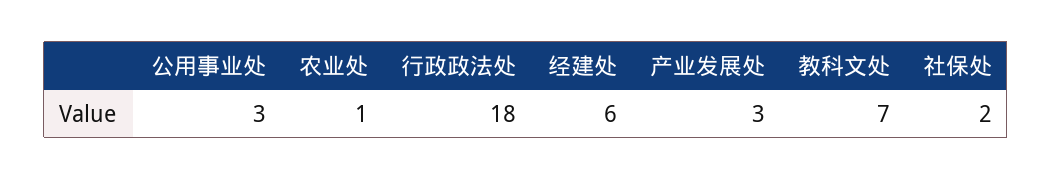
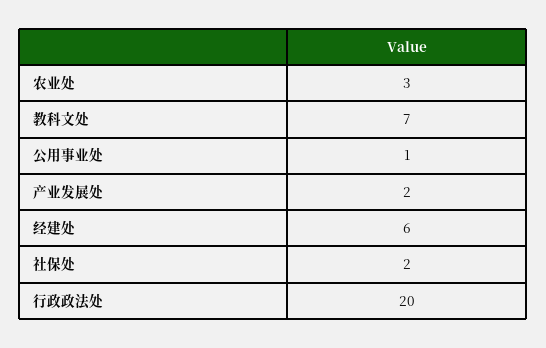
  {
-   "公用事业处": 3,
+   "公用事业处": 1,
-   "农业处": 1,
+   "农业处": 3,
-   "行政政法处": 18,
+   "行政政法处": 20,
    "经建处": 6,
-   "产业发展处": 3,
+   "产业发展处": 2,
    "教科文处": 7,
    "社保处": 2
  }

